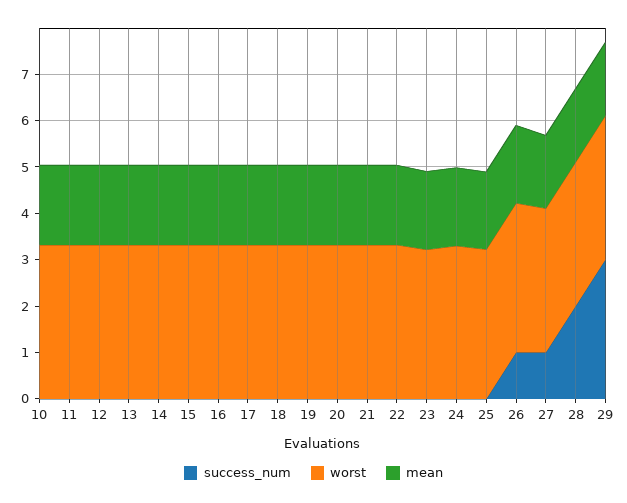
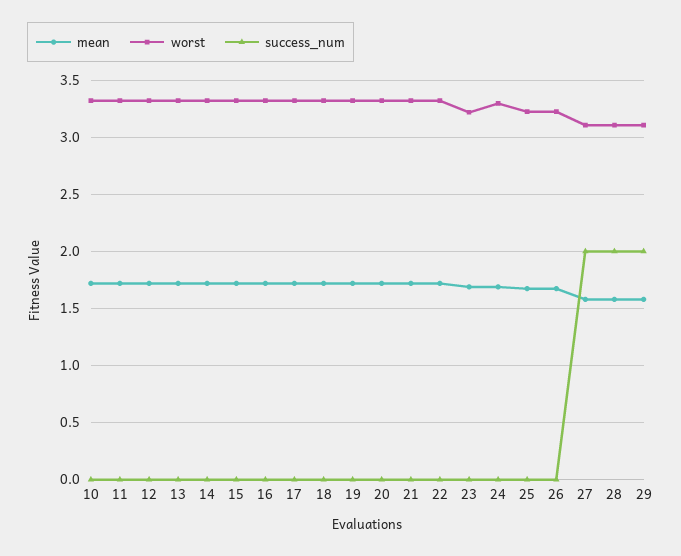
  {
    "success_num": {
      "10": 0,
      "11": 0,
      "12": 0,
      "13": 0,
      "14": 0,
      "15": 0,
      "16": 0,
      "17": 0,
      "18": 0,
      "19": 0,
      "20": 0,
      "21": 0,
      "22": 0,
      "23": 0,
      "24": 0,
      "25": 0,
-     "26": 1,
+     "26": 0,
-     "27": 1,
+     "27": 2,
      "28": 2,
-     "29": 3
+     "29": 2
    },
    "worst": {
      "10": 3.3,
      "11": 3.3,
      "12": 3.3,
      "13": 3.3,
      "14": 3.3,
      "15": 3.3,
      "16": 3.3,
      "17": 3.3,
      "18": 3.3,
      "19": 3.3,
      "20": 3.3,
      "21": 3.3,
      "22": 3.3,
      "23": 3.2,
      "24": 3.3,
      "25": 3.2,
      "26": 3.2,
      "27": 3.1,
      "28": 3.1,
      "29": 3.1
    },
    "mean": {
      "10": 1.7,
      "11": 1.7,
      "12": 1.7,
      "13": 1.7,
      "14": 1.7,
      "15": 1.7,
      "16": 1.7,
      "17": 1.7,
      "18": 1.7,
      "19": 1.7,
      "20": 1.7,
      "21": 1.7,
      "22": 1.7,
      "23": 1.7,
      "24": 1.7,
      "25": 1.7,
      "26": 1.7,
      "27": 1.6,
      "28": 1.6,
      "29": 1.6
    }
  }

